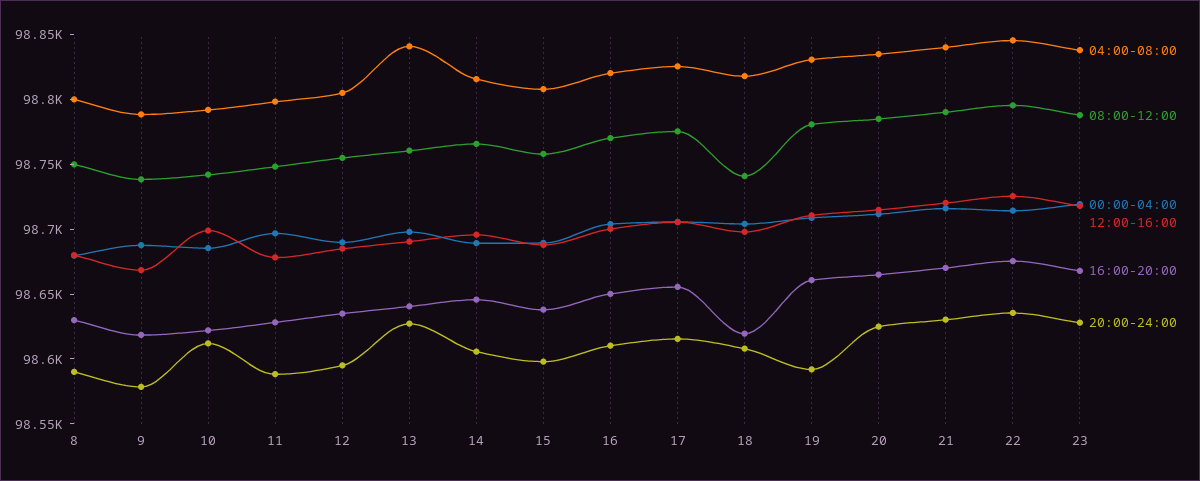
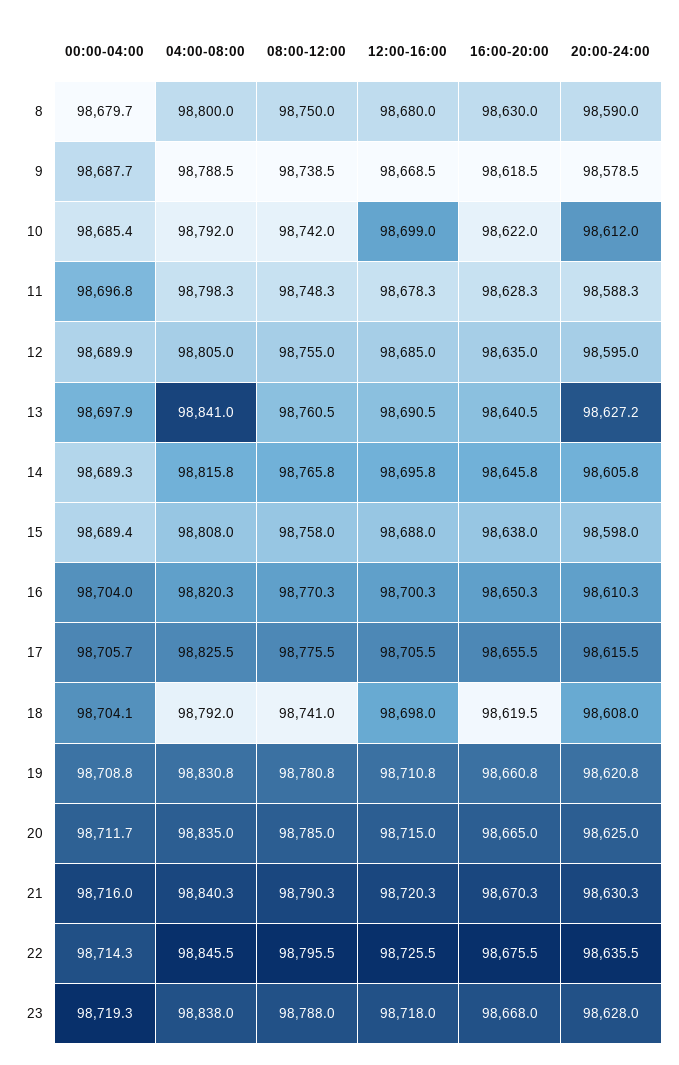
  {
    "04:00-08:00": {
      "8": 98800,
      "9": 98788.5,
      "10": 98792,
      "11": 98798.3,
      "12": 98805,
      "13": 98841,
      "14": 98815.8,
      "15": 98808,
      "16": 98820.3,
      "17": 98825.5,
-     "18": 98820,
+     "18": 98792,
      "19": 98830.8,
      "20": 98835,
      "21": 98840.3,
      "22": 98845.5,
      "23": 98838
    },
    "08:00-12:00": {
      "8": 98750,
      "9": 98738.5,
      "10": 98742,
      "11": 98748.3,
      "12": 98755,
      "13": 98760.5,
      "14": 98765.8,
      "15": 98758,
      "16": 98770.3,
      "17": 98775.5,
      "18": 98741,
      "19": 98780.8,
      "20": 98785,
      "21": 98790.3,
      "22": 98795.5,
      "23": 98788
    },
    "00:00-04:00": {
      "8": 98679.7,
      "9": 98687.7,
      "10": 98685.4,
      "11": 98696.8,
      "12": 98689.9,
      "13": 98697.9,
      "14": 98689.3,
      "15": 98689.4,
      "16": 98704,
      "17": 98705.7,
      "18": 98704.1,
      "19": 98708.8,
      "20": 98711.7,
      "21": 98716,
      "22": 98714.3,
      "23": 98719.3
    },
    "12:00-16:00": {
      "8": 98680,
      "9": 98668.5,
      "10": 98699,
      "11": 98678.3,
      "12": 98685,
      "13": 98690.5,
      "14": 98695.8,
      "15": 98688,
      "16": 98700.3,
      "17": 98705.5,
      "18": 98698,
      "19": 98710.8,
      "20": 98715,
      "21": 98720.3,
      "22": 98725.5,
      "23": 98718
    },
    "16:00-20:00": {
      "8": 98630,
      "9": 98618.5,
      "10": 98622,
      "11": 98628.3,
      "12": 98635,
      "13": 98640.5,
      "14": 98645.8,
      "15": 98638,
      "16": 98650.3,
      "17": 98655.5,
      "18": 98619.5,
      "19": 98660.8,
      "20": 98665,
      "21": 98670.3,
      "22": 98675.5,
      "23": 98668
    },
    "20:00-24:00": {
      "8": 98590,
      "9": 98578.5,
      "10": 98612,
      "11": 98588.3,
      "12": 98595,
      "13": 98627.2,
      "14": 98605.8,
      "15": 98598,
      "16": 98610.3,
      "17": 98615.5,
      "18": 98608,
-     "19": 98590,
+     "19": 98620.8,
      "20": 98625,
      "21": 98630.3,
      "22": 98635.5,
      "23": 98628
    }
  }

